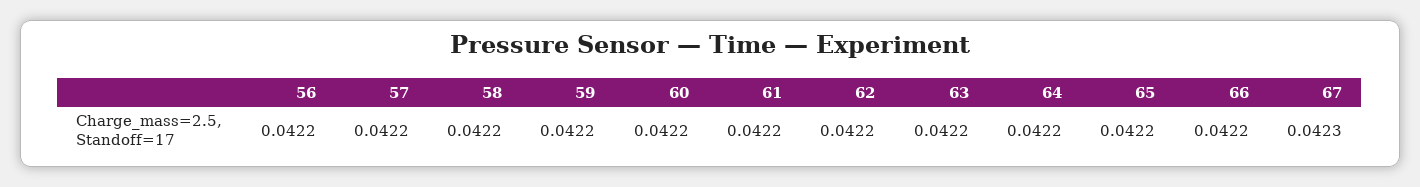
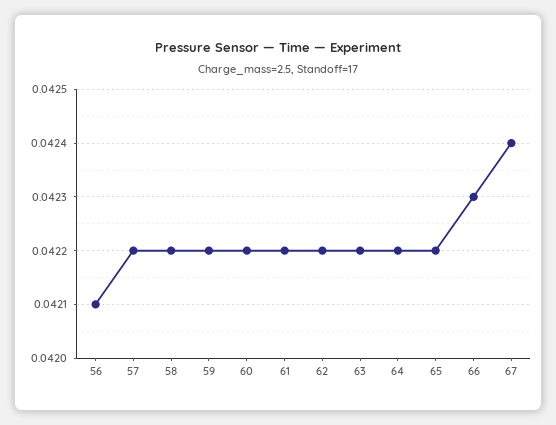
  {
-   "56": 0.0422,
+   "56": 0.0421,
    "57": 0.0422,
    "58": 0.0422,
    "59": 0.0422,
    "60": 0.0422,
    "61": 0.0422,
    "62": 0.0422,
    "63": 0.0422,
    "64": 0.0422,
    "65": 0.0422,
-   "66": 0.0422,
+   "66": 0.0423,
-   "67": 0.0423
+   "67": 0.0424
  }

